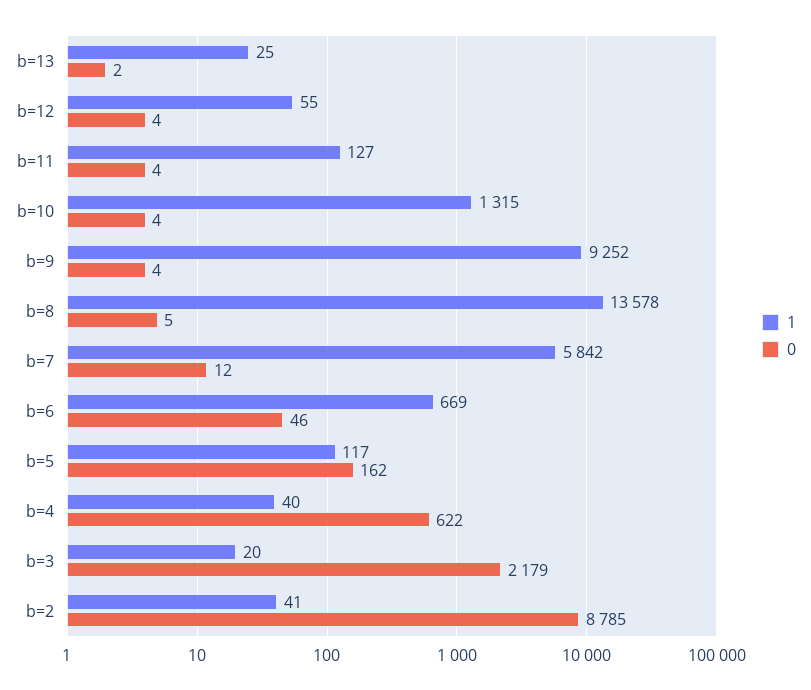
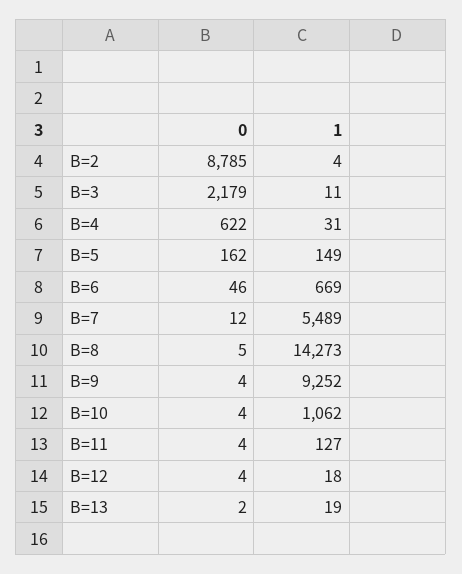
  {
    "1": {
-     "b=13": 25,
+     "b=13": 19,
-     "b=12": 55,
+     "b=12": 18,
      "b=11": 127,
-     "b=10": 1315,
+     "b=10": 1062,
      "b=9": 9252,
-     "b=8": 13578,
+     "b=8": 14273,
-     "b=7": 5842,
+     "b=7": 5489,
      "b=6": 669,
-     "b=5": 117,
+     "b=5": 149,
-     "b=4": 40,
+     "b=4": 31,
-     "b=3": 20,
+     "b=3": 11,
-     "b=2": 41
+     "b=2": 4
    },
    "0": {
      "b=13": 2,
      "b=12": 4,
      "b=11": 4,
      "b=10": 4,
      "b=9": 4,
      "b=8": 5,
      "b=7": 12,
      "b=6": 46,
      "b=5": 162,
      "b=4": 622,
      "b=3": 2179,
      "b=2": 8785
    }
  }

